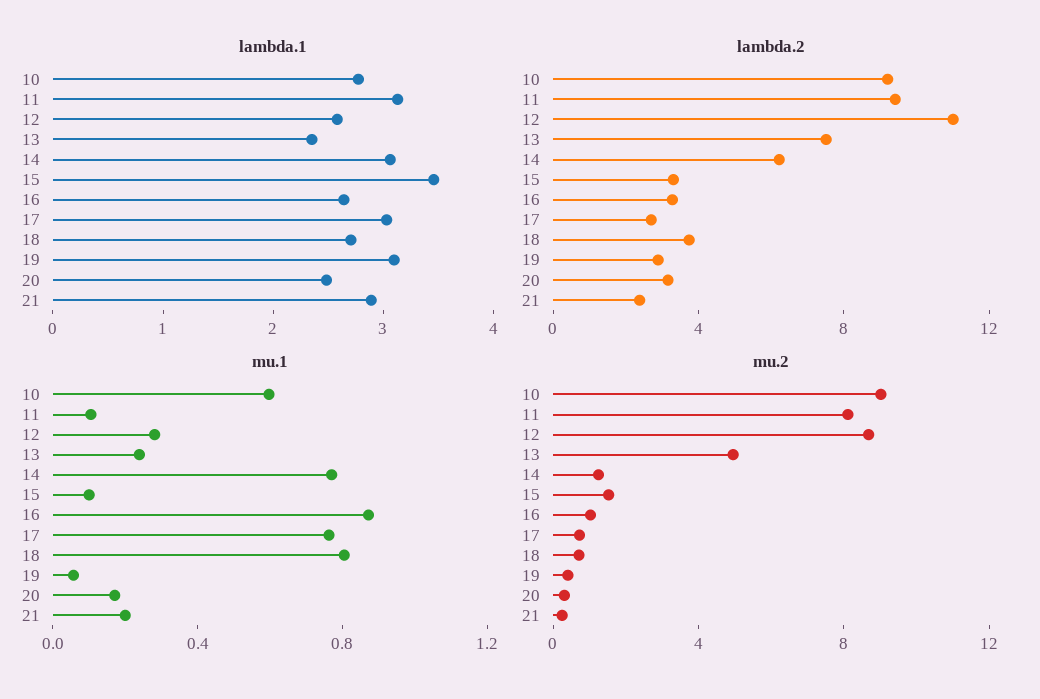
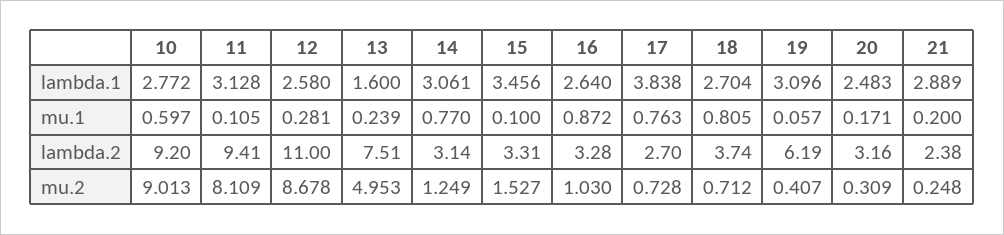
  {
    "lambda.1": {
      "10": 2.772,
      "11": 3.128,
      "12": 2.58,
-     "13": 2.4,
+     "13": 1.6,
      "14": 3.061,
      "15": 3.456,
      "16": 2.64,
-     "17": 3,
+     "17": 3.838,
      "18": 2.704,
      "19": 3.096,
      "20": 2.483,
      "21": 2.889
    },
    "lambda.2": {
      "10": 9.2,
      "11": 9.41,
      "12": 11,
      "13": 7.51,
-     "14": 6,
+     "14": 3.14,
      "15": 3.31,
      "16": 3.28,
      "17": 2.7,
      "18": 3.74,
-     "19": 3,
+     "19": 6.19,
      "20": 3.16,
      "21": 2.38
    },
    "mu.1": {
      "10": 0.597,
      "11": 0.105,
      "12": 0.281,
      "13": 0.239,
      "14": 0.77,
      "15": 0.1,
      "16": 0.872,
      "17": 0.763,
      "18": 0.805,
      "19": 0.057,
      "20": 0.171,
      "21": 0.2
    },
    "mu.2": {
      "10": 9.013,
      "11": 8.109,
      "12": 8.678,
      "13": 4.953,
      "14": 1.249,
      "15": 1.527,
      "16": 1.03,
      "17": 0.728,
      "18": 0.712,
      "19": 0.407,
      "20": 0.309,
      "21": 0.248
    }
  }

